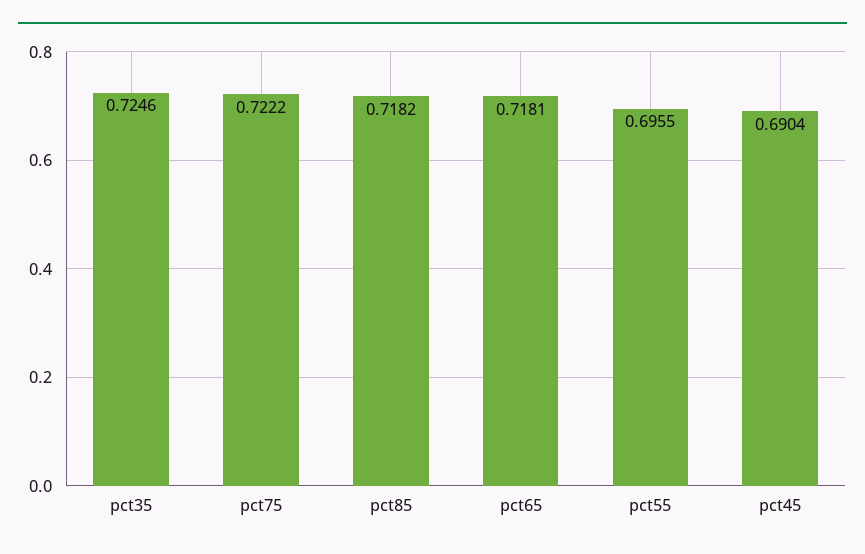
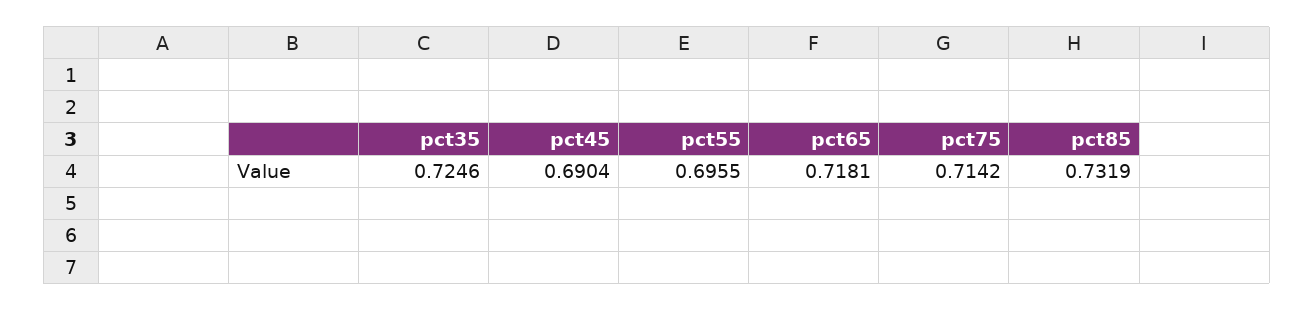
  {
    "pct35": 0.7246,
-   "pct75": 0.7222,
+   "pct75": 0.7142,
-   "pct85": 0.7182,
+   "pct85": 0.7319,
    "pct65": 0.7181,
    "pct55": 0.6955,
    "pct45": 0.6904
  }

